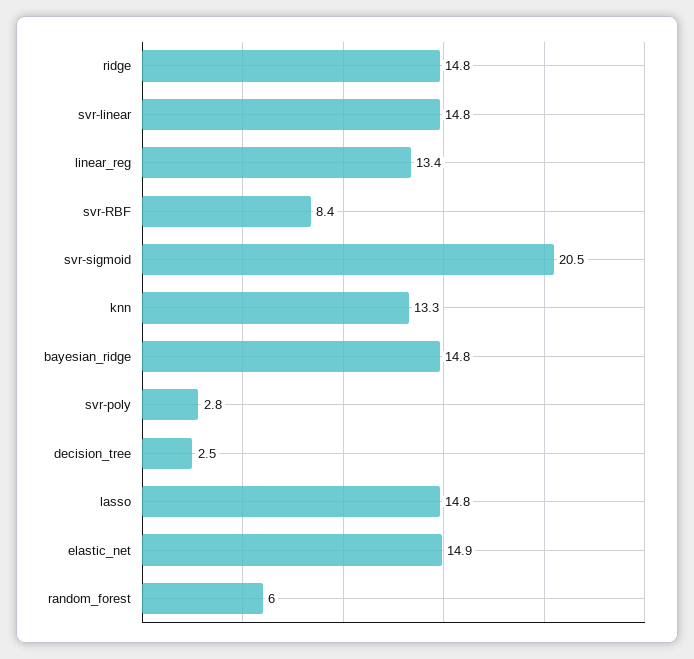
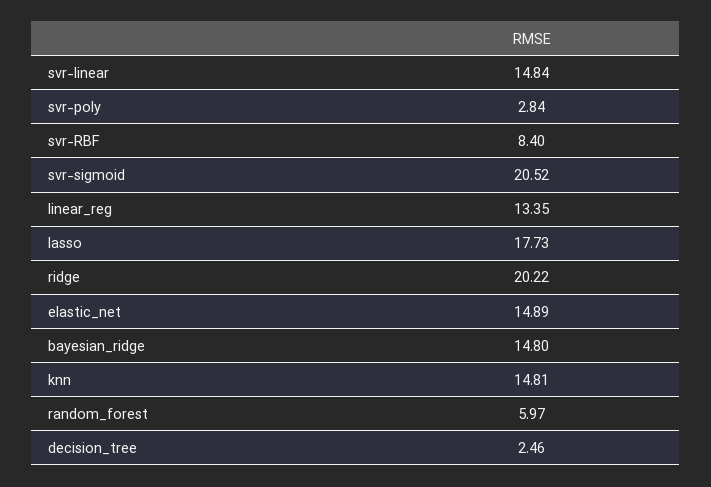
  {
-   "ridge": 14.8,
+   "ridge": 20.22,
    "svr-linear": 14.84,
    "linear_reg": 13.35,
    "svr-RBF": 8.4,
    "svr-sigmoid": 20.52,
-   "knn": 13.3,
+   "knn": 14.81,
    "bayesian_ridge": 14.8,
    "svr-poly": 2.84,
    "decision_tree": 2.46,
-   "lasso": 14.8,
+   "lasso": 17.73,
    "elastic_net": 14.89,
    "random_forest": 5.97
  }

